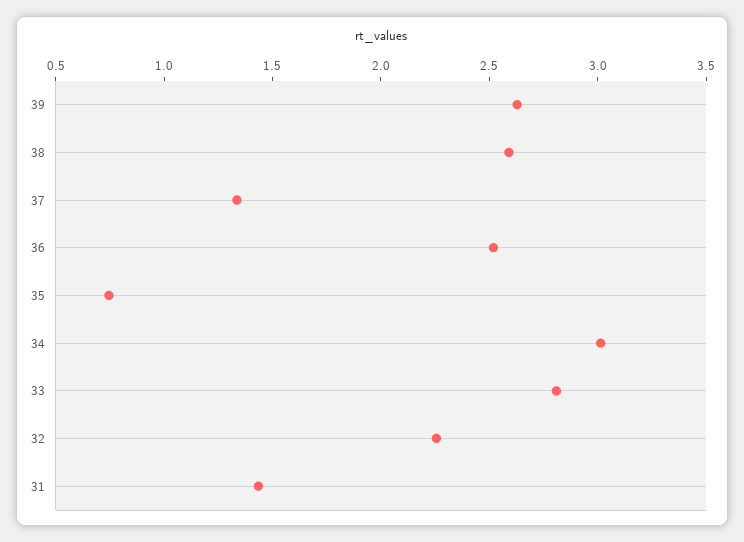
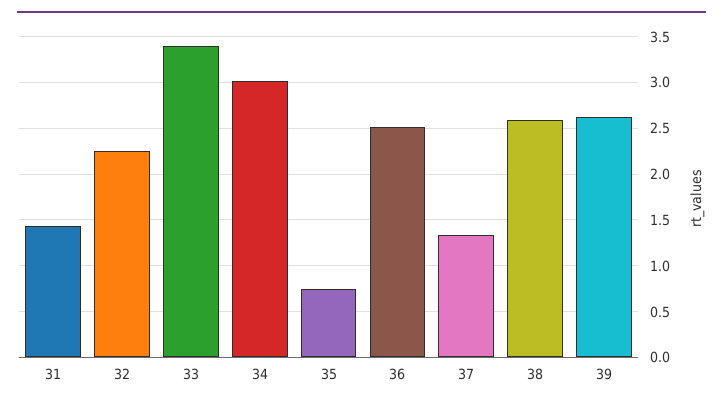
  {
    "39": 2.6,
    "38": 2.6,
    "37": 1.3,
    "36": 2.5,
    "35": 0.7,
    "34": 3,
-   "33": 2.8,
+   "33": 3.4,
    "32": 2.3,
    "31": 1.4
  }

